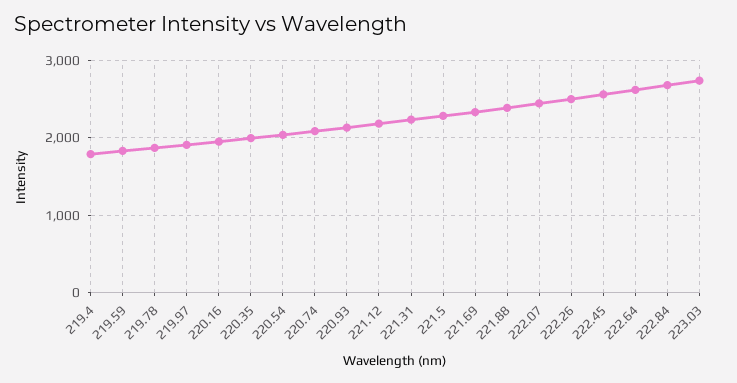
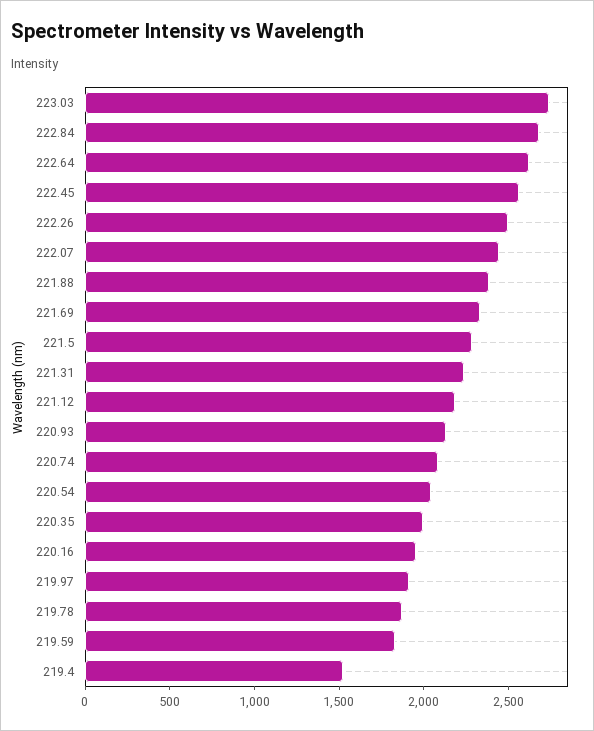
  {
-   "219.4": 1800,
+   "219.4": 1500,
    "219.59": 1800,
    "219.78": 1900,
    "219.97": 1900,
    "220.16": 2000,
    "220.35": 2000,
    "220.54": 2000,
    "220.74": 2100,
    "220.93": 2100,
    "221.12": 2200,
    "221.31": 2200,
    "221.5": 2300,
    "221.69": 2300,
    "221.88": 2400,
    "222.07": 2400,
    "222.26": 2500,
    "222.45": 2600,
    "222.64": 2600,
    "222.84": 2700,
    "223.03": 2700
  }

